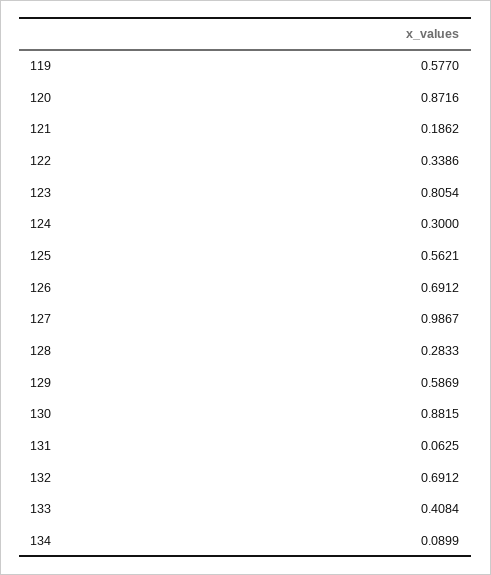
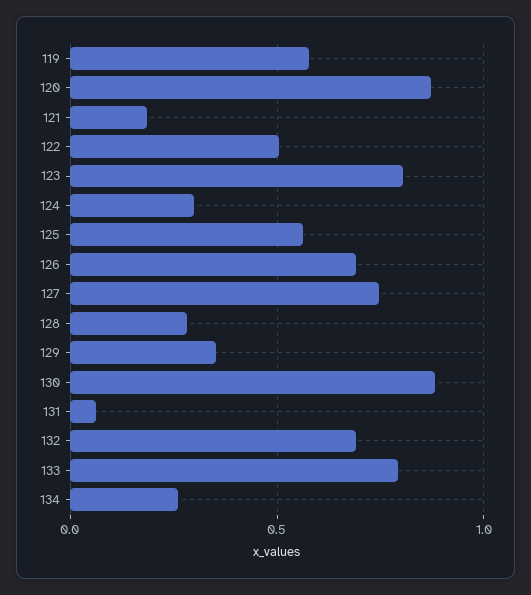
  {
    "119": 0.577,
    "120": 0.8716,
    "121": 0.1862,
-   "122": 0.3386,
+   "122": 0.5,
    "123": 0.8054,
    "124": 0.3,
    "125": 0.5621,
    "126": 0.6912,
-   "127": 0.9867,
+   "127": 0.75,
    "128": 0.2833,
-   "129": 0.5869,
+   "129": 0.35,
    "130": 0.8815,
    "131": 0.0625,
    "132": 0.6912,
-   "133": 0.4084,
+   "133": 0.8,
-   "134": 0.0899
+   "134": 0.25
  }

